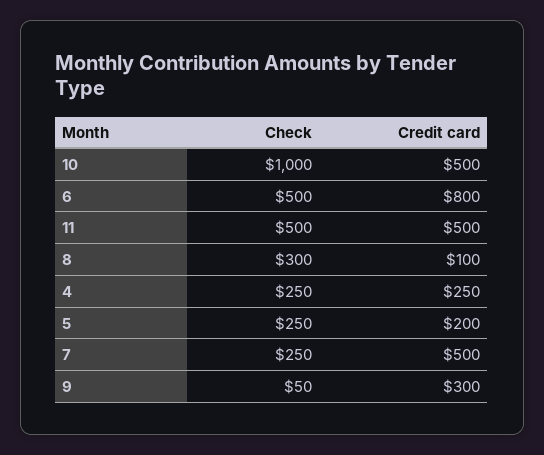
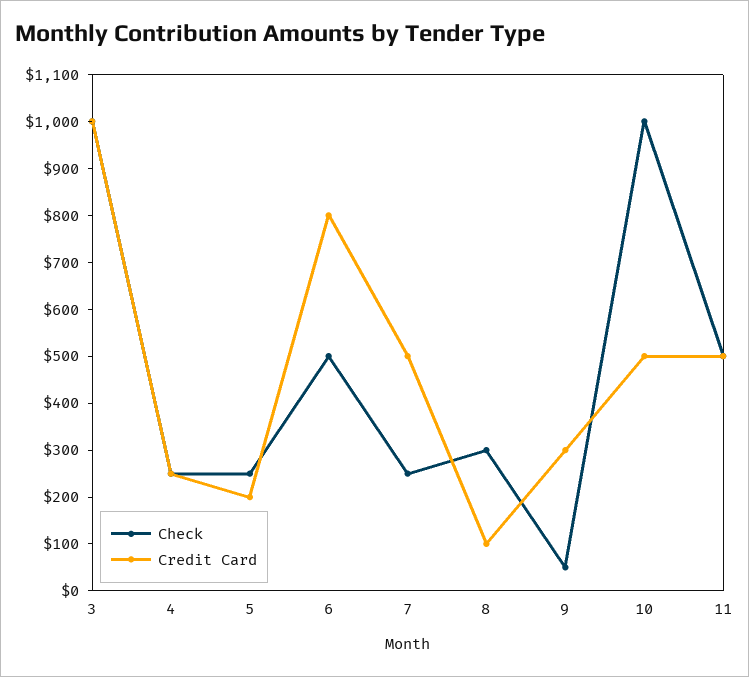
  {
    "Check": {
      "10": 1000,
      "6": 500,
      "11": 500,
      "8": 300,
      "4": 250,
      "5": 250,
      "7": 250,
-     "9": 50
+     "9": 50,
+     "3": 1000
    },
    "Credit card": {
      "10": 500,
      "6": 800,
      "11": 500,
      "8": 100,
      "4": 250,
      "5": 200,
      "7": 500,
-     "9": 300
+     "9": 300,
+     "3": 1000
    }
  }

